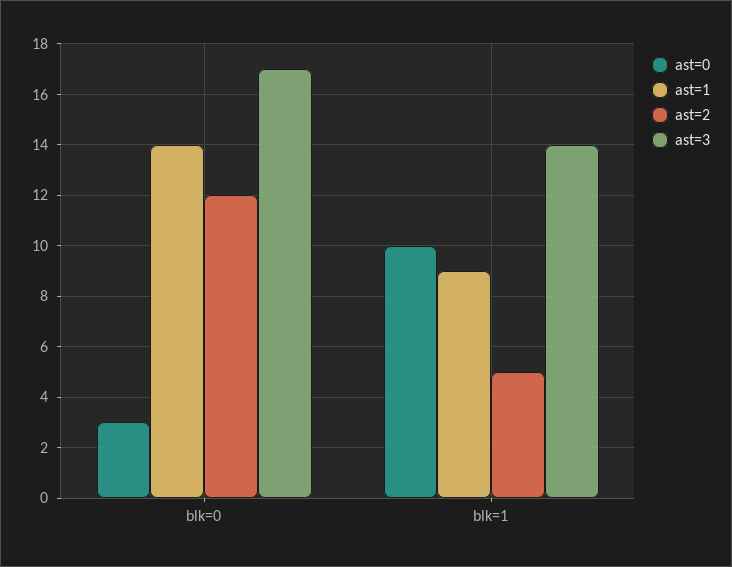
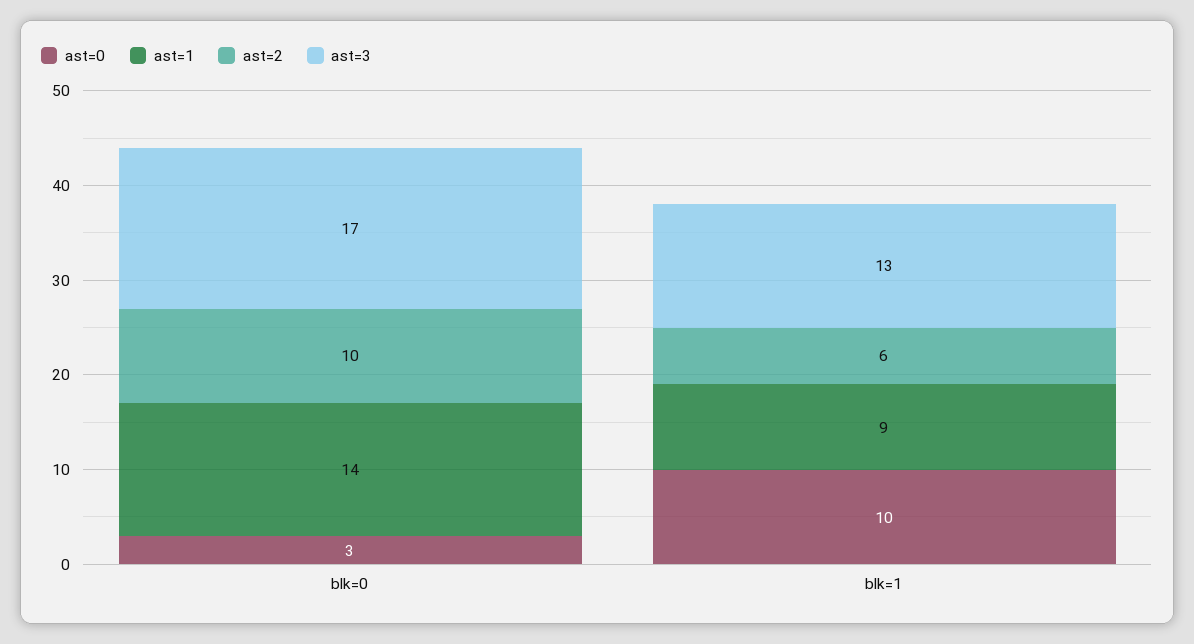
  {
    "ast=0": {
      "blk=0": 3,
      "blk=1": 10
    },
    "ast=1": {
      "blk=0": 14,
      "blk=1": 9
    },
    "ast=2": {
-     "blk=0": 12,
+     "blk=0": 10,
-     "blk=1": 5
+     "blk=1": 6
    },
    "ast=3": {
      "blk=0": 17,
-     "blk=1": 14
+     "blk=1": 13
    }
  }

